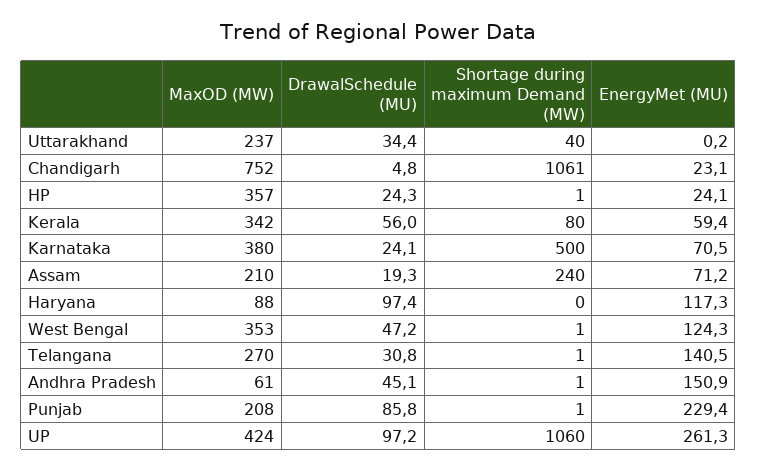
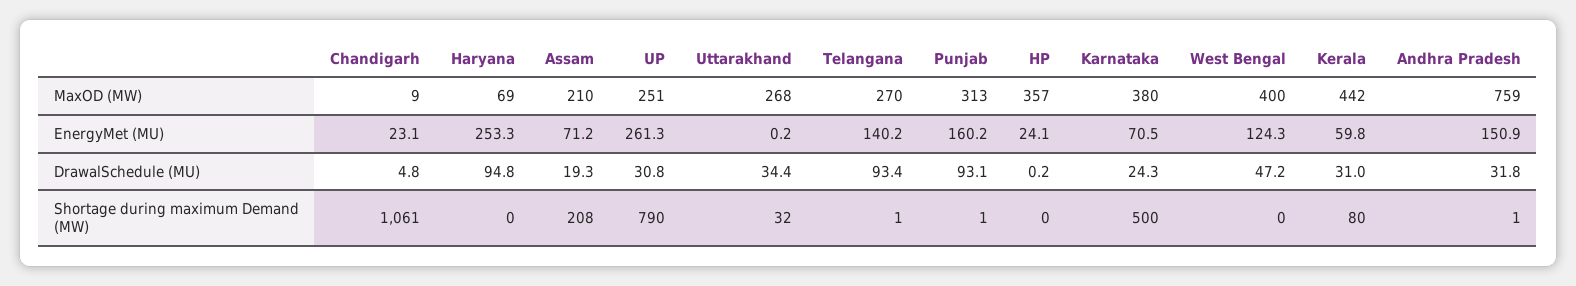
  {
    "MaxOD (MW)": {
-     "Uttarakhand": 237,
+     "Uttarakhand": 268,
-     "Chandigarh": 752,
+     "Chandigarh": 9,
      "HP": 357,
-     "Kerala": 342,
+     "Kerala": 442,
      "Karnataka": 380,
      "Assam": 210,
-     "Haryana": 88,
+     "Haryana": 69,
-     "West Bengal": 353,
+     "West Bengal": 400,
      "Telangana": 270,
-     "Andhra Pradesh": 61,
+     "Andhra Pradesh": 759,
-     "Punjab": 208,
+     "Punjab": 313,
-     "UP": 424
+     "UP": 251
    },
    "DrawalSchedule (MU)": {
      "Uttarakhand": 34.4,
      "Chandigarh": 4.8,
-     "HP": 24.3,
+     "HP": 0.2,
-     "Kerala": 56,
+     "Kerala": 31,
-     "Karnataka": 24.1,
+     "Karnataka": 24.3,
      "Assam": 19.3,
-     "Haryana": 97.4,
+     "Haryana": 94.8,
      "West Bengal": 47.2,
-     "Telangana": 30.8,
+     "Telangana": 93.4,
-     "Andhra Pradesh": 45.1,
+     "Andhra Pradesh": 31.8,
-     "Punjab": 85.8,
+     "Punjab": 93.1,
-     "UP": 97.2
+     "UP": 30.8
    },
    "Shortage during maximum Demand (MW)": {
-     "Uttarakhand": 40,
+     "Uttarakhand": 32,
      "Chandigarh": 1061,
-     "HP": 1,
+     "HP": 0,
      "Kerala": 80,
      "Karnataka": 500,
-     "Assam": 240,
+     "Assam": 208,
      "Haryana": 0,
-     "West Bengal": 1,
+     "West Bengal": 0,
      "Telangana": 1,
      "Andhra Pradesh": 1,
      "Punjab": 1,
-     "UP": 1060
+     "UP": 790
    },
    "EnergyMet (MU)": {
      "Uttarakhand": 0.2,
      "Chandigarh": 23.1,
      "HP": 24.1,
-     "Kerala": 59.4,
+     "Kerala": 59.8,
      "Karnataka": 70.5,
      "Assam": 71.2,
-     "Haryana": 117.3,
+     "Haryana": 253.3,
      "West Bengal": 124.3,
-     "Telangana": 140.5,
+     "Telangana": 140.2,
      "Andhra Pradesh": 150.9,
-     "Punjab": 229.4,
+     "Punjab": 160.2,
      "UP": 261.3
    }
  }

